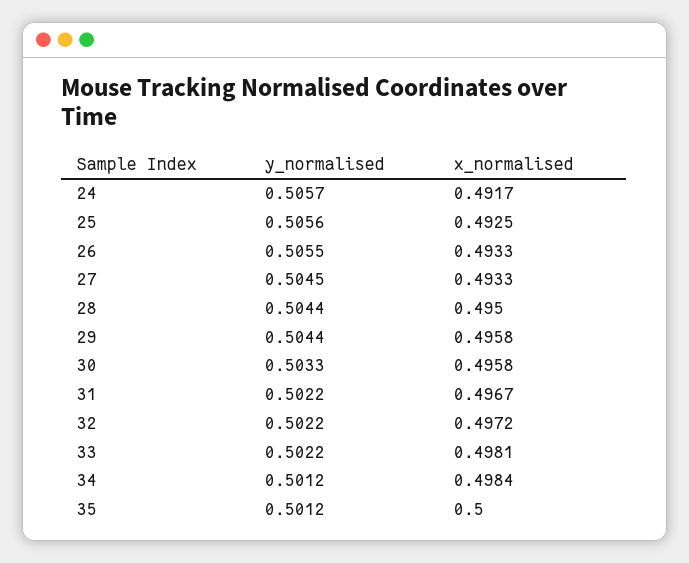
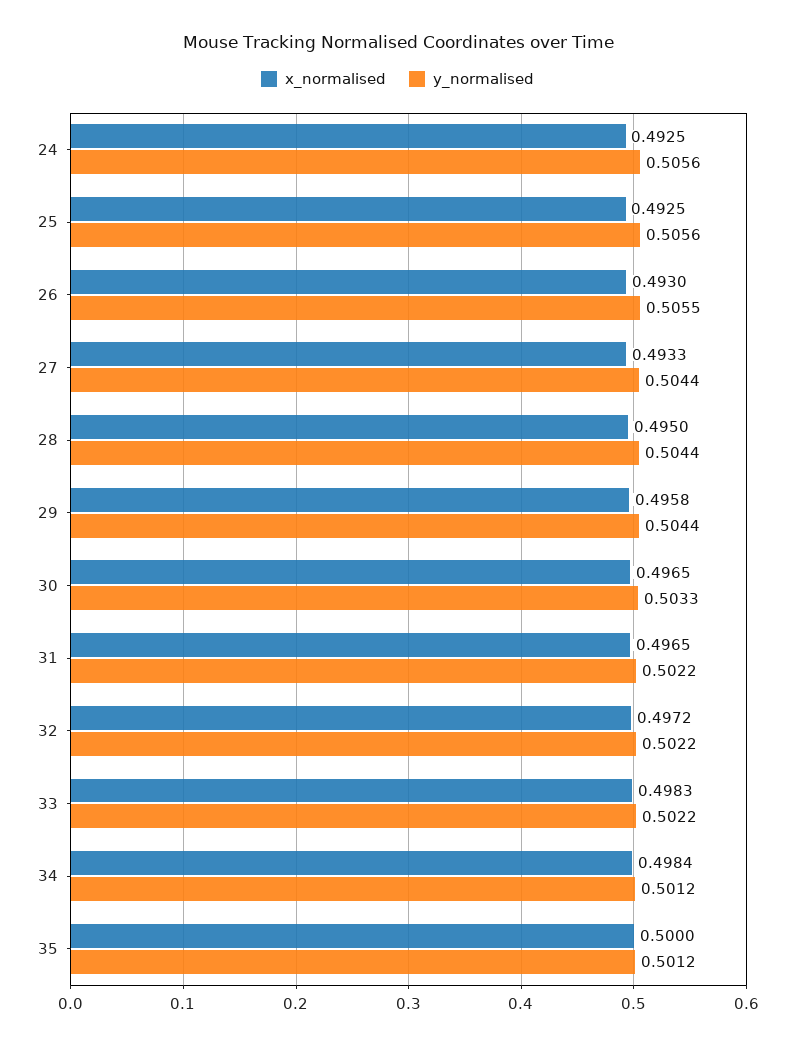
  {
    "y_normalised": {
-     "24": 0.5057,
+     "24": 0.5056,
      "25": 0.5056,
      "26": 0.5055,
-     "27": 0.5045,
+     "27": 0.5044,
      "28": 0.5044,
      "29": 0.5044,
      "30": 0.5033,
      "31": 0.5022,
      "32": 0.5022,
      "33": 0.5022,
      "34": 0.5012,
      "35": 0.5012
    },
    "x_normalised": {
-     "24": 0.4917,
+     "24": 0.4925,
      "25": 0.4925,
-     "26": 0.4933,
+     "26": 0.493,
      "27": 0.4933,
      "28": 0.495,
      "29": 0.4958,
-     "30": 0.4958,
+     "30": 0.4965,
-     "31": 0.4967,
+     "31": 0.4965,
      "32": 0.4972,
-     "33": 0.4981,
+     "33": 0.4983,
      "34": 0.4984,
      "35": 0.5
    }
  }

